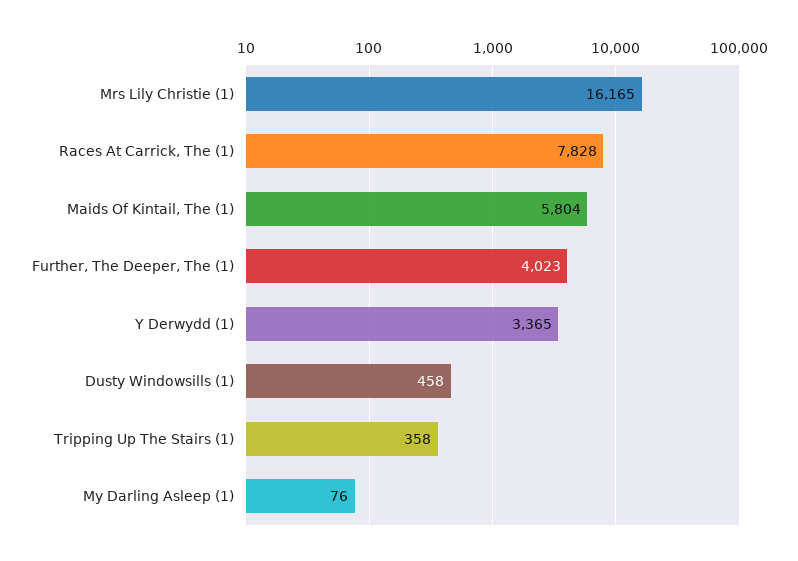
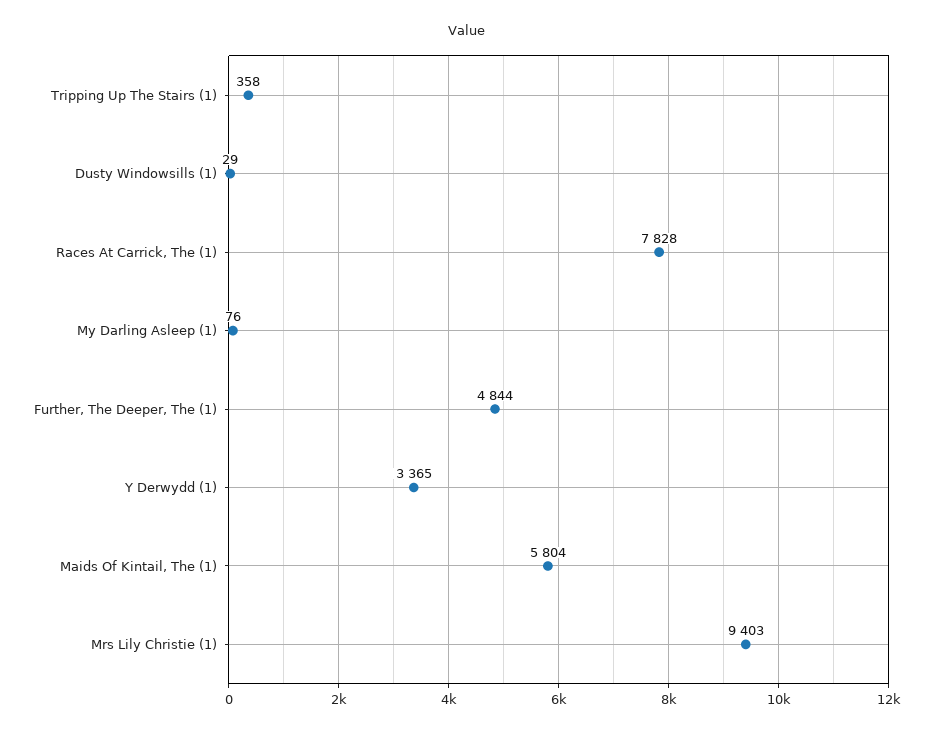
  {
-   "Mrs Lily Christie (1)": 16165,
+   "Mrs Lily Christie (1)": 9403,
    "Races At Carrick, The (1)": 7828,
    "Maids Of Kintail, The (1)": 5804,
-   "Further, The Deeper, The (1)": 4023,
+   "Further, The Deeper, The (1)": 4844,
    "Y Derwydd (1)": 3365,
-   "Dusty Windowsills (1)": 458,
+   "Dusty Windowsills (1)": 29,
    "Tripping Up The Stairs (1)": 358,
    "My Darling Asleep (1)": 76
  }

